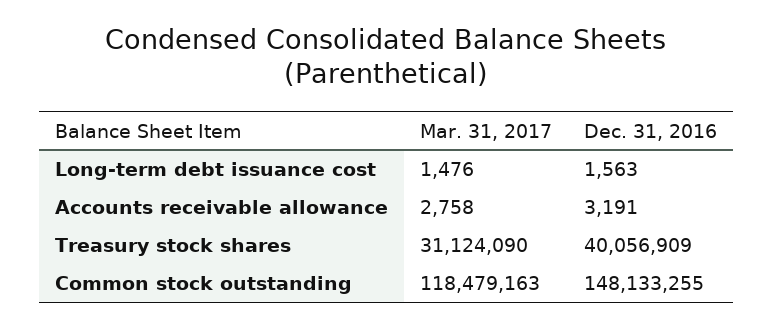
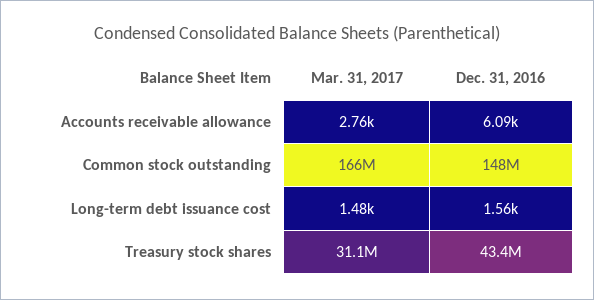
  {
    "Mar. 31, 2017": {
      "Long-term debt issuance cost": 1476,
      "Accounts receivable allowance": 2758,
      "Treasury stock shares": 31124090,
-     "Common stock outstanding": 118479163
+     "Common stock outstanding": 166000000
    },
    "Dec. 31, 2016": {
      "Long-term debt issuance cost": 1563,
-     "Accounts receivable allowance": 3191,
+     "Accounts receivable allowance": 6090,
-     "Treasury stock shares": 40056909,
+     "Treasury stock shares": 43400000,
      "Common stock outstanding": 148133255
    }
  }

